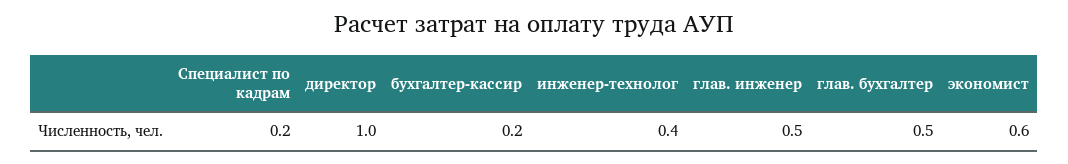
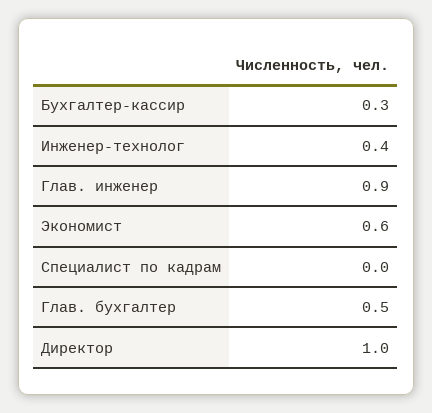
  {
-   "Специалист по кадрам": 0.2,
+   "Специалист по кадрам": 0,
    "директор": 1,
-   "бухгалтер-кассир": 0.2,
+   "бухгалтер-кассир": 0.3,
    "инженер-технолог": 0.4,
-   "глав. инженер": 0.5,
+   "глав. инженер": 0.9,
    "глав. бухгалтер": 0.5,
    "экономист": 0.6
  }

